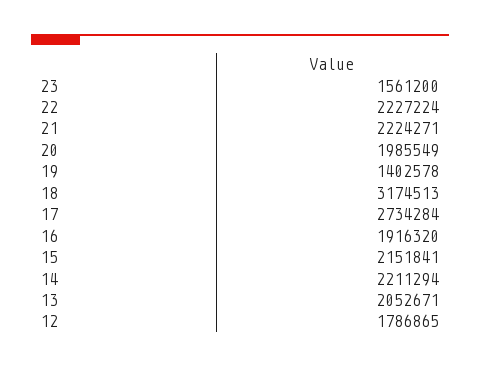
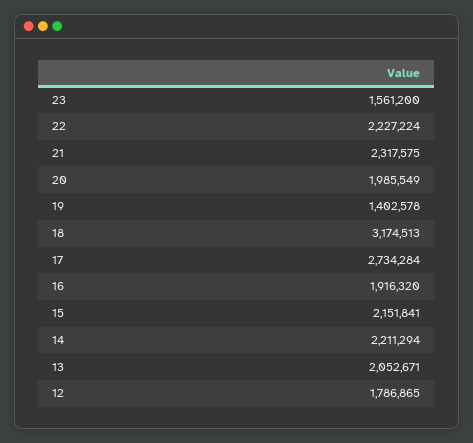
  {
    "23": 1561200,
    "22": 2227224,
-   "21": 2224271,
+   "21": 2317575,
    "20": 1985549,
    "19": 1402578,
    "18": 3174513,
    "17": 2734284,
    "16": 1916320,
    "15": 2151841,
    "14": 2211294,
    "13": 2052671,
    "12": 1786865
  }

